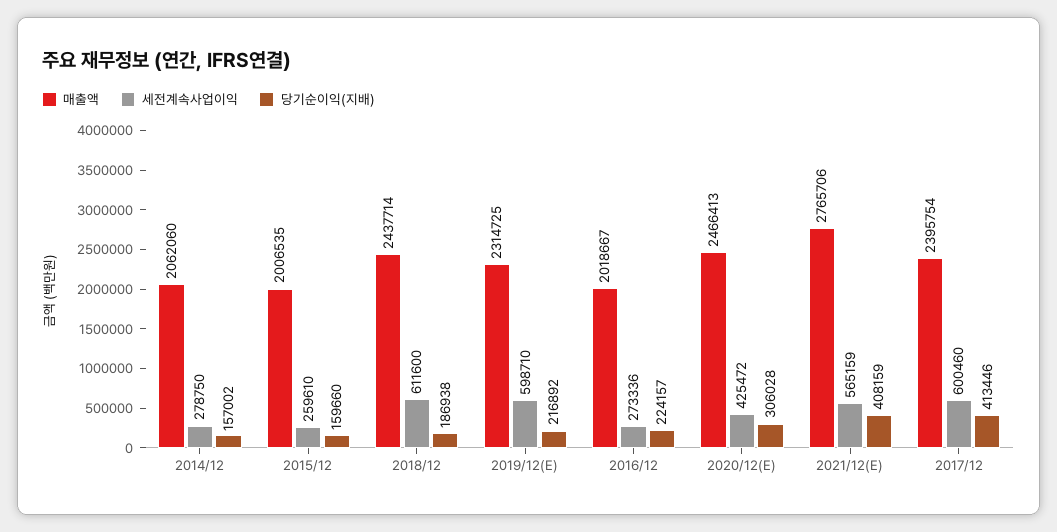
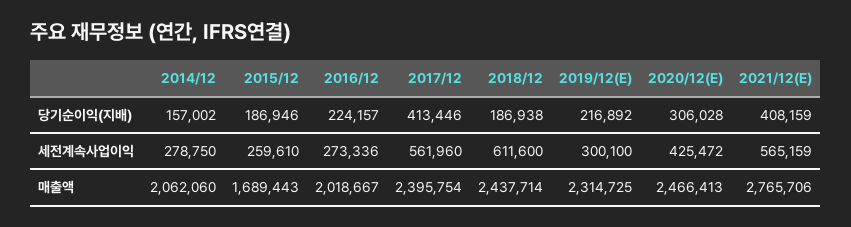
  {
    "매출액": {
      "2014/12": 2062060,
-     "2015/12": 2006535,
+     "2015/12": 1689443,
      "2018/12": 2437714,
      "2019/12(E)": 2314725,
      "2016/12": 2018667,
      "2020/12(E)": 2466413,
      "2021/12(E)": 2765706,
      "2017/12": 2395754
    },
    "세전계속사업이익": {
      "2014/12": 278750,
      "2015/12": 259610,
      "2018/12": 611600,
-     "2019/12(E)": 598710,
+     "2019/12(E)": 300100,
      "2016/12": 273336,
      "2020/12(E)": 425472,
      "2021/12(E)": 565159,
-     "2017/12": 600460
+     "2017/12": 561960
    },
    "당기순이익(지배)": {
      "2014/12": 157002,
-     "2015/12": 159660,
+     "2015/12": 186946,
      "2018/12": 186938,
      "2019/12(E)": 216892,
      "2016/12": 224157,
      "2020/12(E)": 306028,
      "2021/12(E)": 408159,
      "2017/12": 413446
    }
  }

